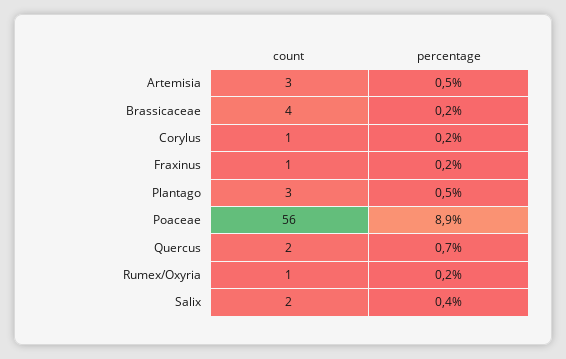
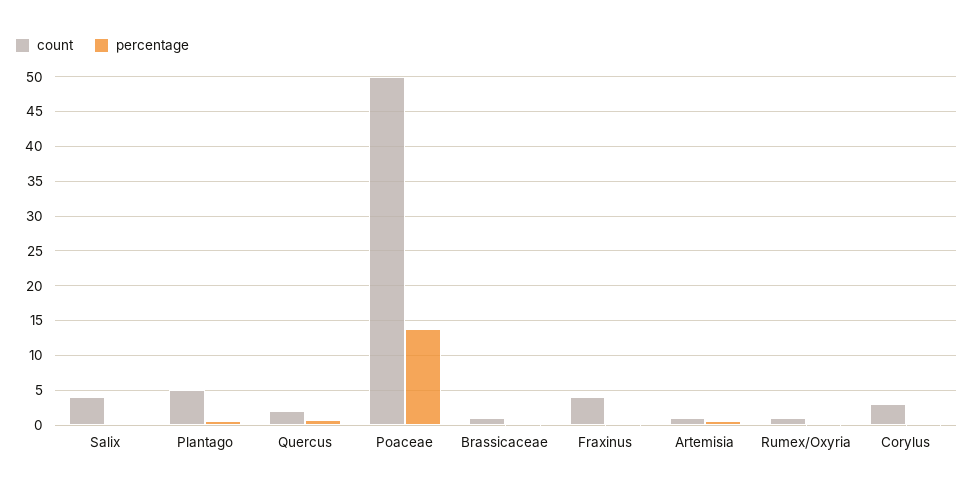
  {
    "count": {
-     "Artemisia": 3,
+     "Artemisia": 1,
-     "Brassicaceae": 4,
+     "Brassicaceae": 1,
-     "Corylus": 1,
+     "Corylus": 3,
-     "Fraxinus": 1,
+     "Fraxinus": 4,
-     "Plantago": 3,
+     "Plantago": 5,
-     "Poaceae": 56,
+     "Poaceae": 50,
      "Quercus": 2,
      "Rumex/Oxyria": 1,
-     "Salix": 2
+     "Salix": 4
    },
    "percentage": {
      "Artemisia": 0.5,
      "Brassicaceae": 0.2,
      "Corylus": 0.2,
      "Fraxinus": 0.2,
      "Plantago": 0.5,
-     "Poaceae": 8.9,
+     "Poaceae": 14,
      "Quercus": 0.7,
      "Rumex/Oxyria": 0.2,
      "Salix": 0.4
    }
  }

